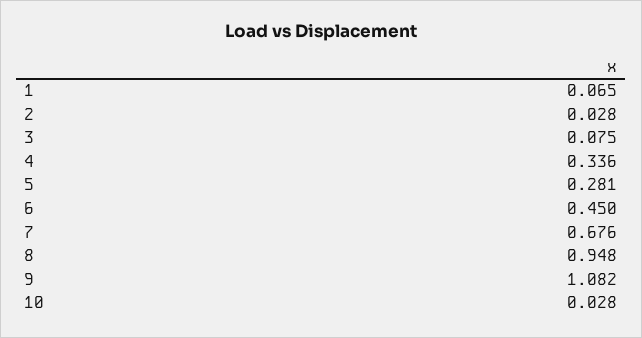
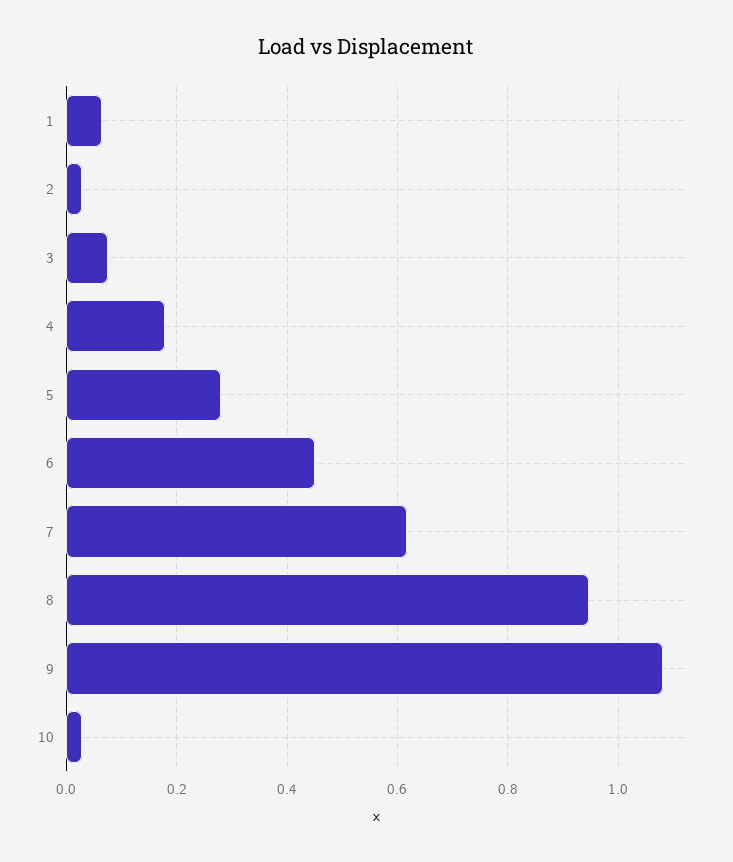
  {
    "1": 0.065,
    "2": 0.028,
    "3": 0.075,
-   "4": 0.336,
+   "4": 0.18,
    "5": 0.281,
    "6": 0.45,
-   "7": 0.676,
+   "7": 0.62,
    "8": 0.948,
    "9": 1.082,
    "10": 0.028
  }

